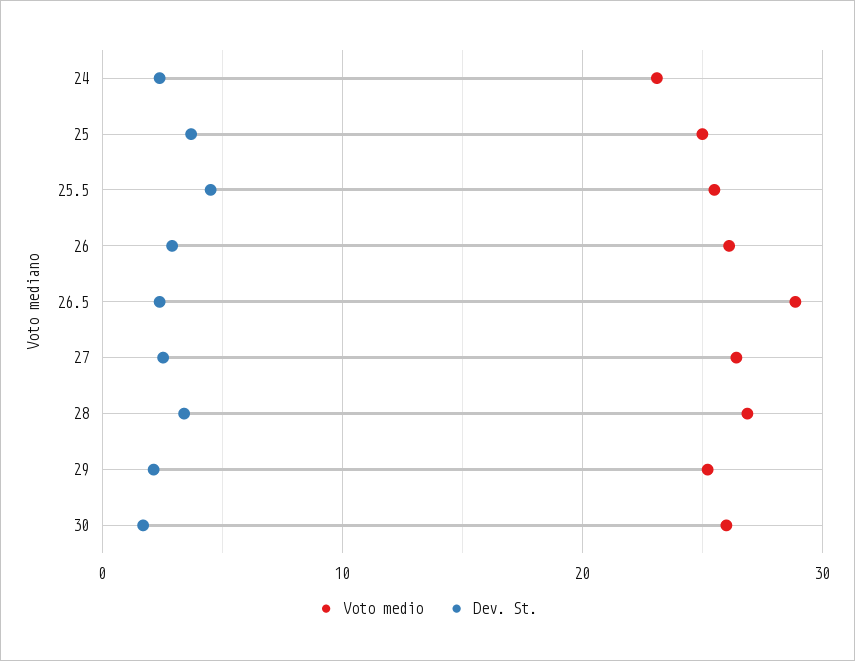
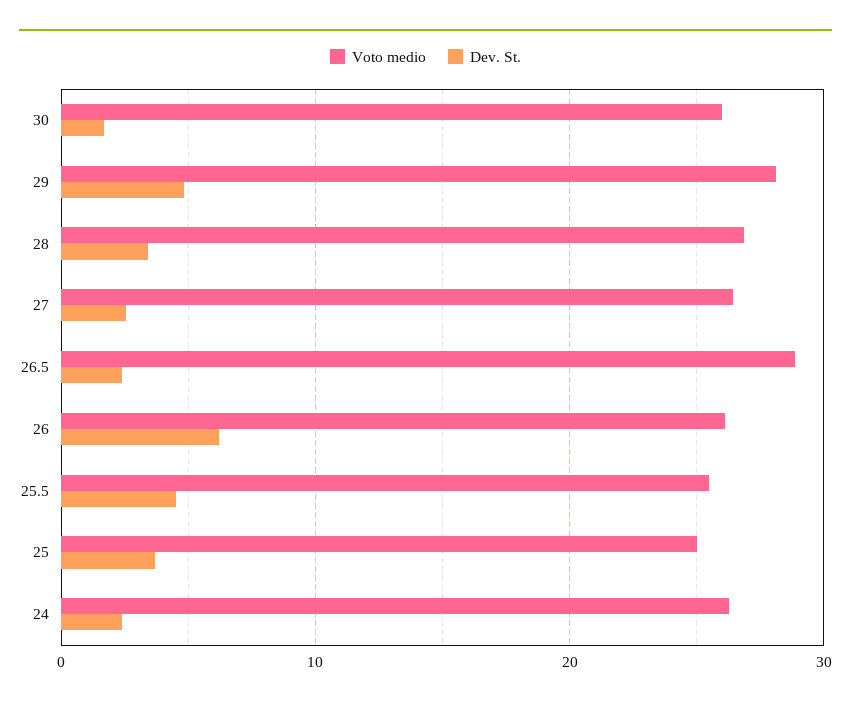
  {
    "Voto medio": {
-     "24": 23,
+     "24": 26,
      "25": 25,
      "25.5": 26,
      "26": 26,
      "26.5": 29,
      "27": 26,
      "28": 27,
-     "29": 25,
+     "29": 28,
      "30": 26
    },
    "Dev. St.": {
      "24": 2,
      "25": 4,
      "25.5": 5,
-     "26": 3,
+     "26": 6,
      "26.5": 2,
      "27": 3,
      "28": 3,
-     "29": 2,
+     "29": 5,
      "30": 2
    }
  }

